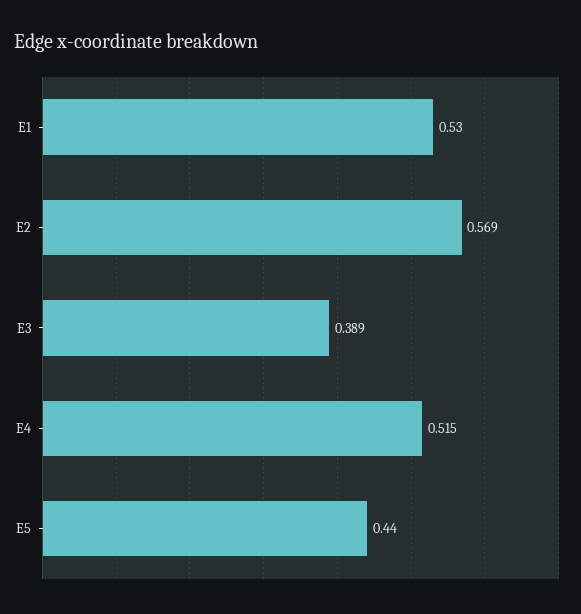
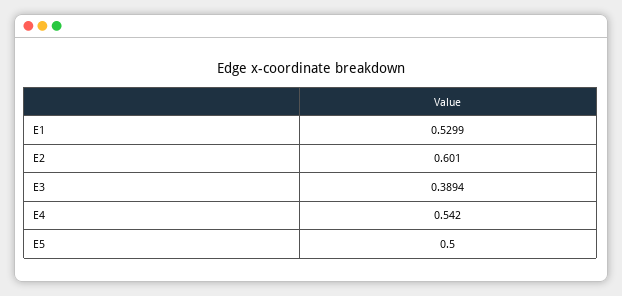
  {
    "E1": 0.5299,
-   "E2": 0.569,
+   "E2": 0.601,
    "E3": 0.3894,
-   "E4": 0.515,
+   "E4": 0.542,
-   "E5": 0.44
+   "E5": 0.5
  }

